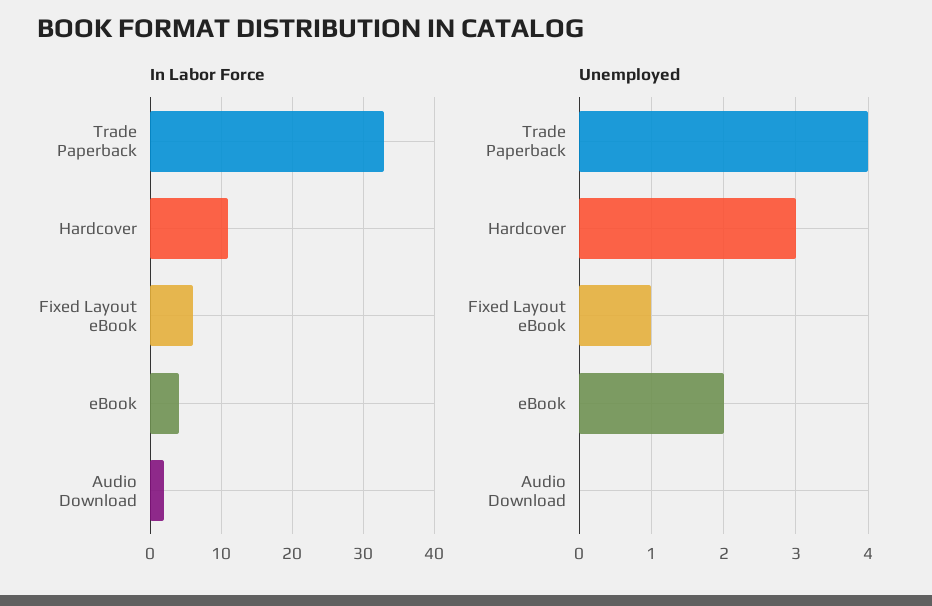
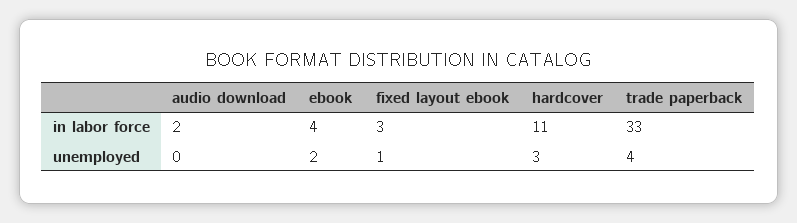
  {
    "In Labor Force": {
      "Trade Paperback": 33,
      "Hardcover": 11,
-     "Fixed Layout eBook": 6,
+     "Fixed Layout eBook": 3,
      "eBook": 4,
      "Audio Download": 2
    },
    "Unemployed": {
      "Trade Paperback": 4,
      "Hardcover": 3,
      "Fixed Layout eBook": 1,
      "eBook": 2,
      "Audio Download": 0
    }
  }

